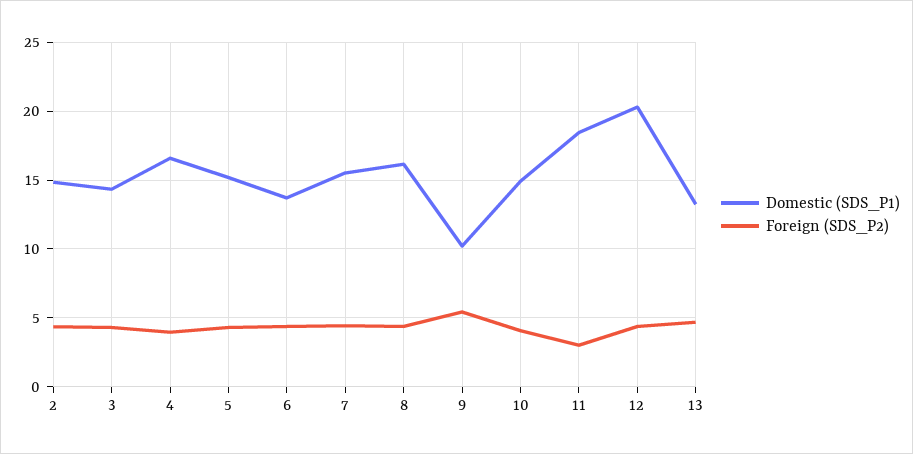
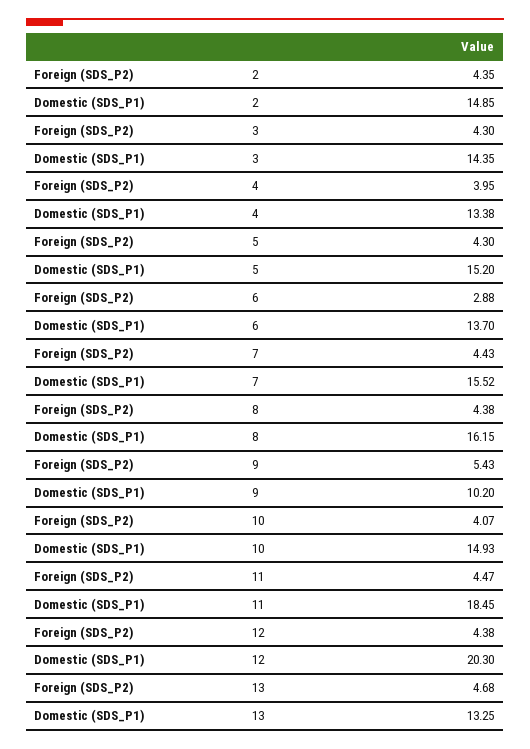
  {
    "Domestic (SDS_P1)": {
      "2": 14.85,
      "3": 14.35,
-     "4": 16.5,
+     "4": 13.38,
      "5": 15.2,
      "6": 13.7,
      "7": 15.52,
      "8": 16.15,
      "9": 10.2,
      "10": 14.93,
      "11": 18.45,
      "12": 20.3,
      "13": 13.25
    },
    "Foreign (SDS_P2)": {
      "2": 4.35,
      "3": 4.3,
      "4": 3.95,
      "5": 4.3,
-     "6": 4.5,
+     "6": 2.88,
      "7": 4.43,
      "8": 4.38,
      "9": 5.43,
      "10": 4.07,
-     "11": 3,
+     "11": 4.47,
      "12": 4.38,
      "13": 4.68
    }
  }

